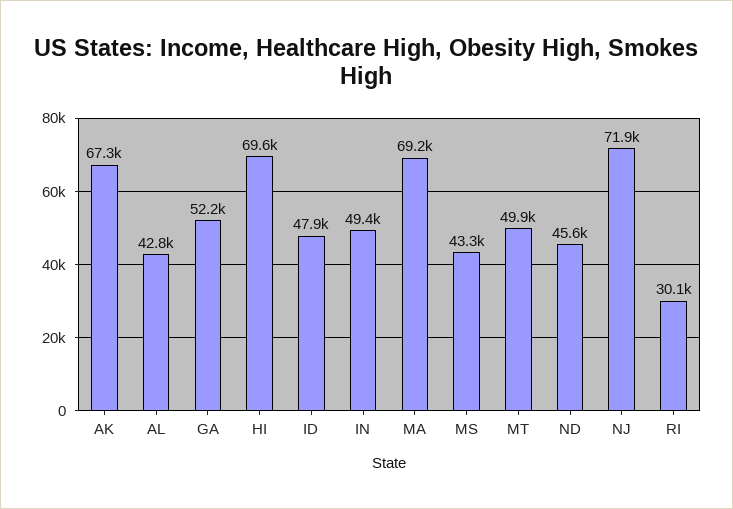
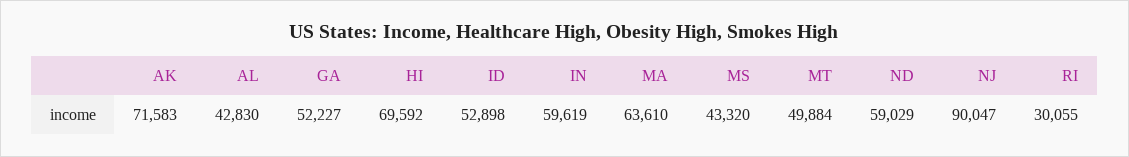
  {
-   "AK": 67300,
+   "AK": 71583,
    "AL": 42830,
    "GA": 52227,
    "HI": 69592,
-   "ID": 47900,
+   "ID": 52898,
-   "IN": 49400,
+   "IN": 59619,
-   "MA": 69200,
+   "MA": 63610,
    "MS": 43320,
    "MT": 49884,
-   "ND": 45600,
+   "ND": 59029,
-   "NJ": 71900,
+   "NJ": 90047,
    "RI": 30055
  }

